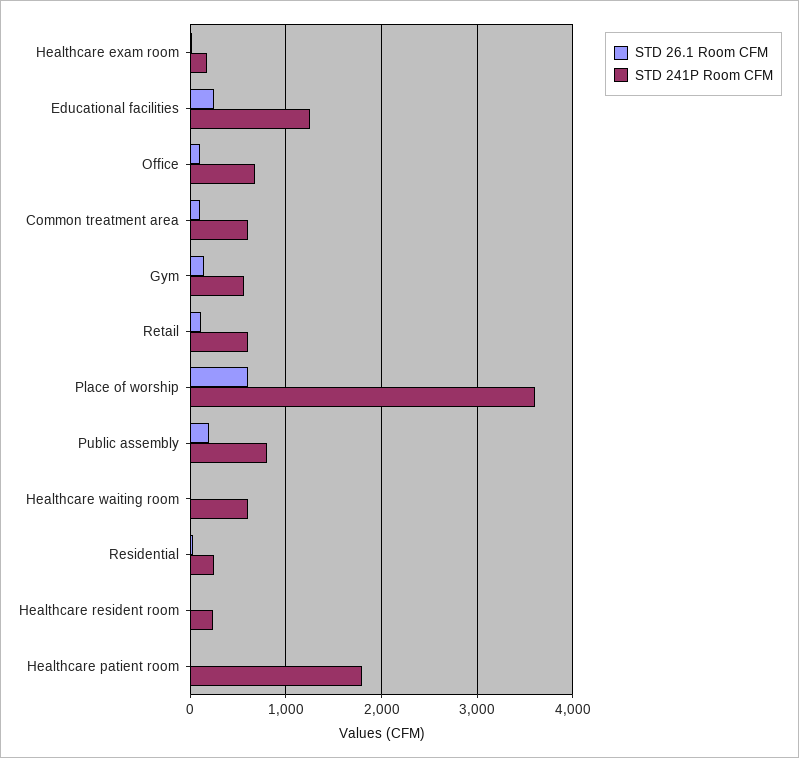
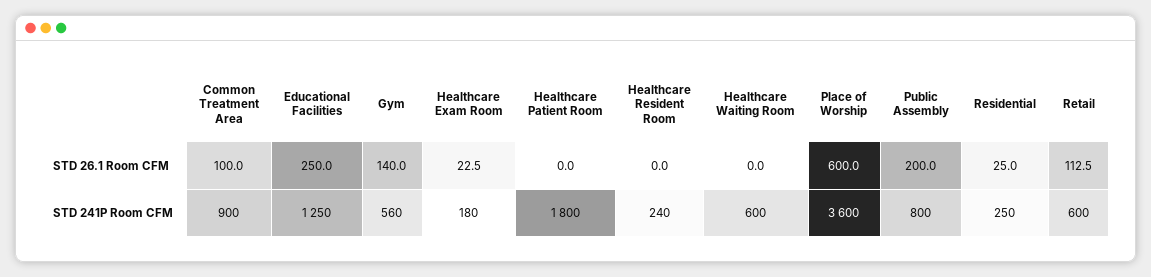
  {
    "STD 26.1 Room CFM": {
      "Healthcare exam room": 22.5,
      "Educational facilities": 250,
-     "Office": 100,
      "Common treatment area": 100,
      "Gym": 140,
      "Retail": 112.5,
      "Place of worship": 600,
      "Public assembly": 200,
      "Healthcare waiting room": 0,
      "Residential": 25,
      "Healthcare resident room": 0,
      "Healthcare patient room": 0
    },
    "STD 241P Room CFM": {
      "Healthcare exam room": 180,
      "Educational facilities": 1250,
-     "Office": 700,
-     "Common treatment area": 600,
+     "Common treatment area": 900,
      "Gym": 560,
      "Retail": 600,
      "Place of worship": 3600,
      "Public assembly": 800,
      "Healthcare waiting room": 600,
      "Residential": 250,
      "Healthcare resident room": 240,
      "Healthcare patient room": 1800
    }
  }

